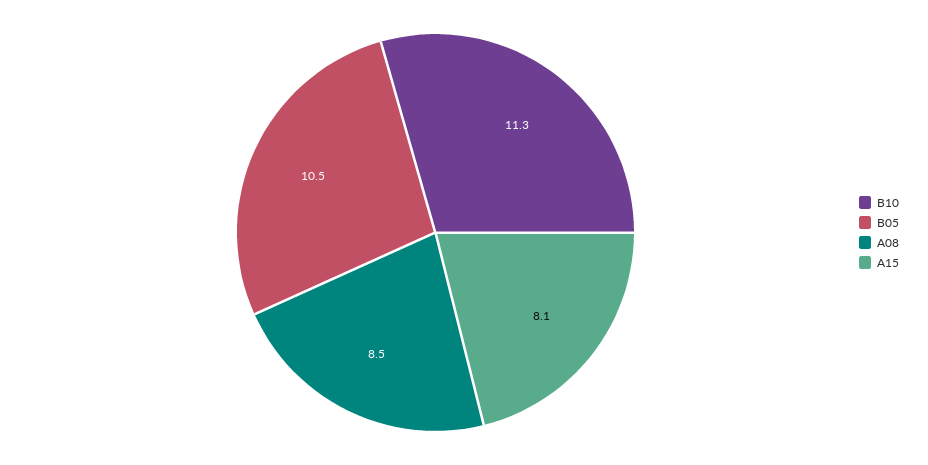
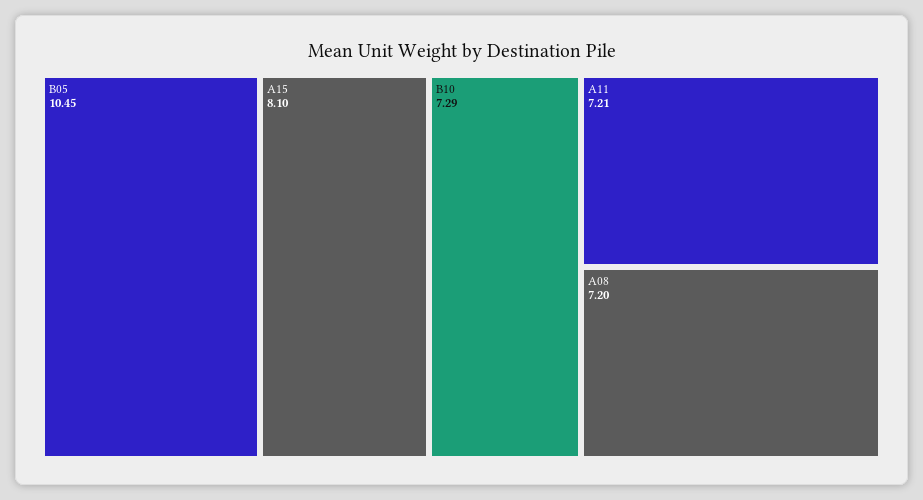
  {
-   "B10": 11.3,
+   "B10": 7.29,
    "B05": 10.45,
-   "A08": 8.5,
+   "A08": 7.2,
-   "A15": 8.1
+   "A15": 8.1,
+   "A11": 7.21
  }

